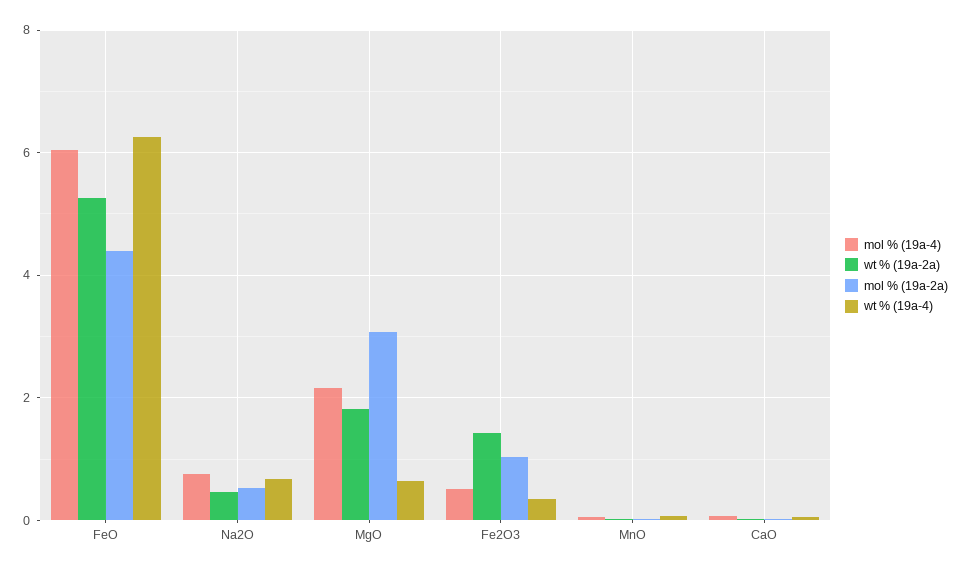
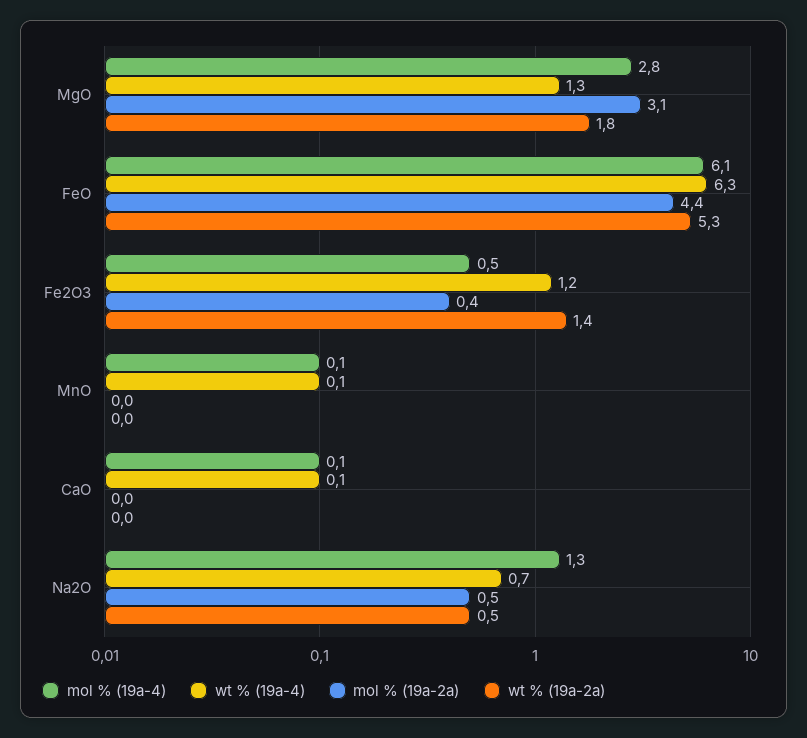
  {
    "mol % (19a-4)": {
      "FeO": 6.1,
-     "Na2O": 0.8,
+     "Na2O": 1.3,
-     "MgO": 2.2,
+     "MgO": 2.8,
      "Fe2O3": 0.5,
      "MnO": 0.1,
      "CaO": 0.1
    },
    "wt % (19a-2a)": {
      "FeO": 5.3,
      "Na2O": 0.5,
      "MgO": 1.8,
      "Fe2O3": 1.4,
      "MnO": 0,
      "CaO": 0
    },
    "mol % (19a-2a)": {
      "FeO": 4.4,
      "Na2O": 0.5,
      "MgO": 3.1,
-     "Fe2O3": 1,
+     "Fe2O3": 0.4,
      "MnO": 0,
      "CaO": 0
    },
    "wt % (19a-4)": {
      "FeO": 6.3,
      "Na2O": 0.7,
-     "MgO": 0.6,
+     "MgO": 1.3,
-     "Fe2O3": 0.4,
+     "Fe2O3": 1.2,
      "MnO": 0.1,
      "CaO": 0.1
    }
  }

